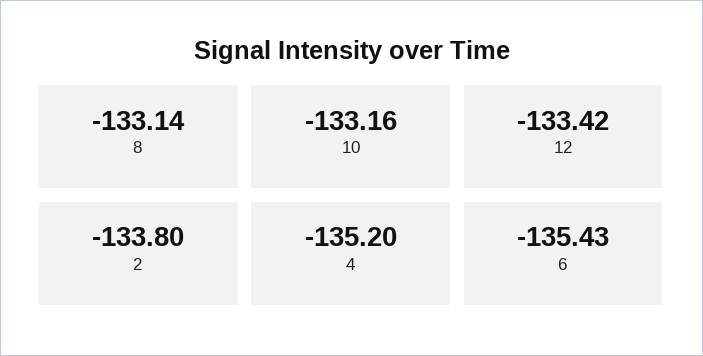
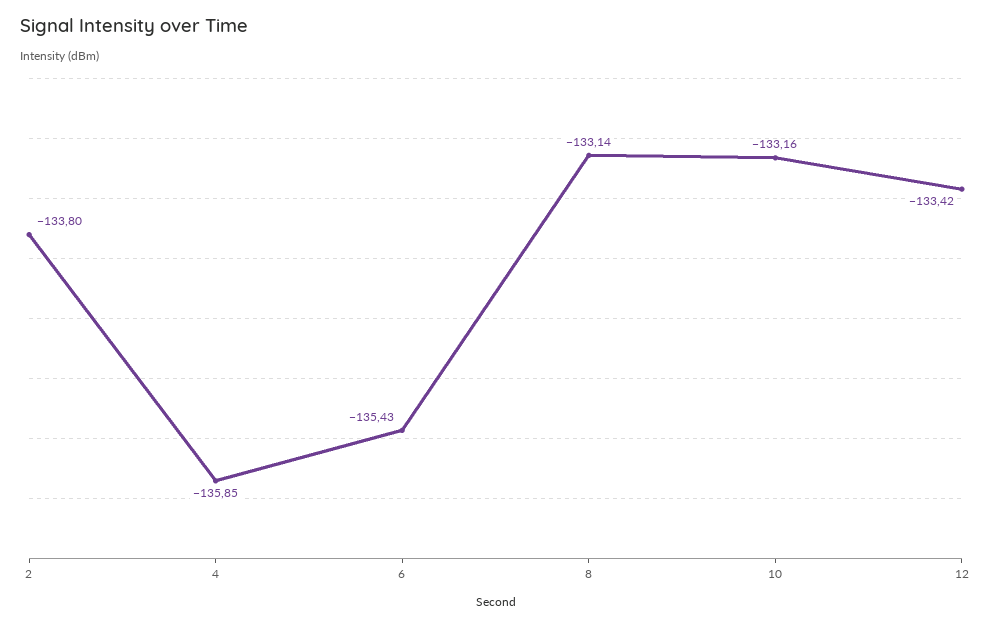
  {
    "8": -133.14,
    "10": -133.16,
    "12": -133.42,
    "2": -133.8,
-   "4": -135.2,
+   "4": -135.85,
    "6": -135.43
  }

